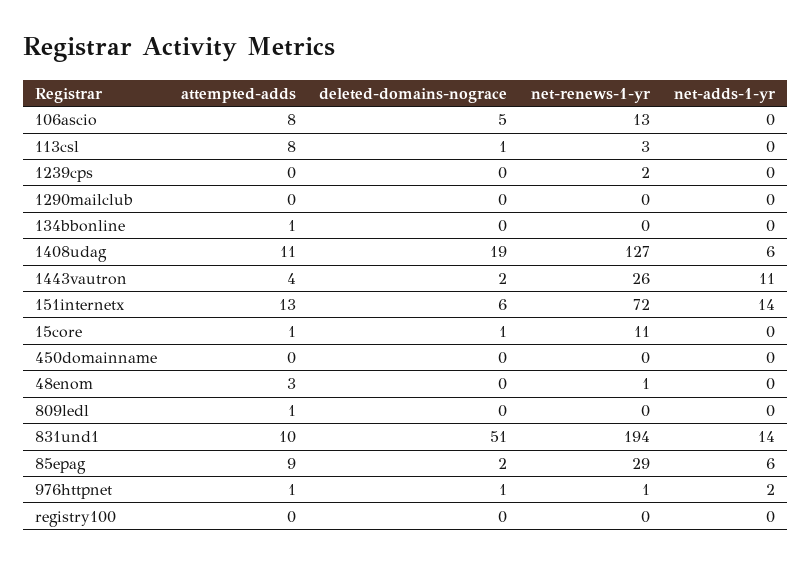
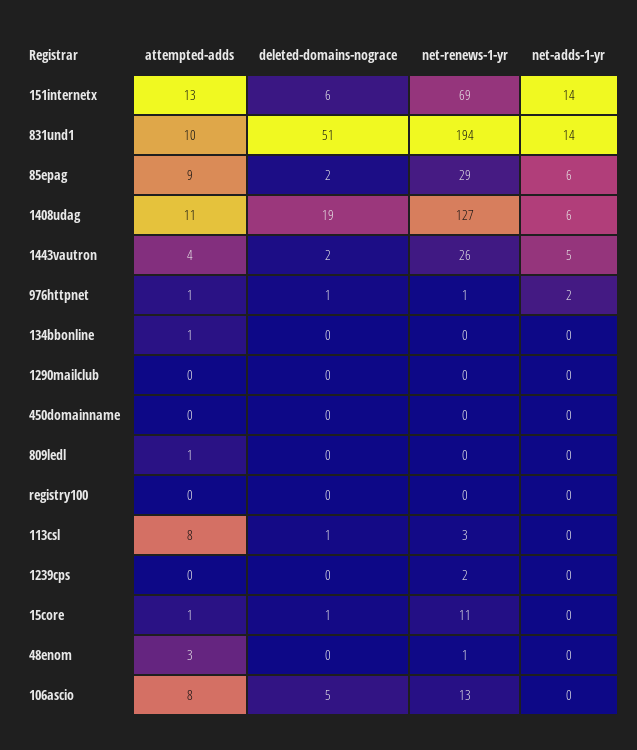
  {
    "attempted-adds": {
      "106ascio": 8,
      "113csl": 8,
      "1239cps": 0,
      "1290mailclub": 0,
      "134bbonline": 1,
      "1408udag": 11,
      "1443vautron": 4,
      "151internetx": 13,
      "15core": 1,
      "450domainname": 0,
      "48enom": 3,
      "809ledl": 1,
      "831und1": 10,
      "85epag": 9,
      "976httpnet": 1,
      "registry100": 0
    },
    "deleted-domains-nograce": {
      "106ascio": 5,
      "113csl": 1,
      "1239cps": 0,
      "1290mailclub": 0,
      "134bbonline": 0,
      "1408udag": 19,
      "1443vautron": 2,
      "151internetx": 6,
      "15core": 1,
      "450domainname": 0,
      "48enom": 0,
      "809ledl": 0,
      "831und1": 51,
      "85epag": 2,
      "976httpnet": 1,
      "registry100": 0
    },
    "net-renews-1-yr": {
      "106ascio": 13,
      "113csl": 3,
      "1239cps": 2,
      "1290mailclub": 0,
      "134bbonline": 0,
      "1408udag": 127,
      "1443vautron": 26,
-     "151internetx": 72,
+     "151internetx": 69,
      "15core": 11,
      "450domainname": 0,
      "48enom": 1,
      "809ledl": 0,
      "831und1": 194,
      "85epag": 29,
      "976httpnet": 1,
      "registry100": 0
    },
    "net-adds-1-yr": {
      "106ascio": 0,
      "113csl": 0,
      "1239cps": 0,
      "1290mailclub": 0,
      "134bbonline": 0,
      "1408udag": 6,
-     "1443vautron": 11,
+     "1443vautron": 5,
      "151internetx": 14,
      "15core": 0,
      "450domainname": 0,
      "48enom": 0,
      "809ledl": 0,
      "831und1": 14,
      "85epag": 6,
      "976httpnet": 2,
      "registry100": 0
    }
  }

